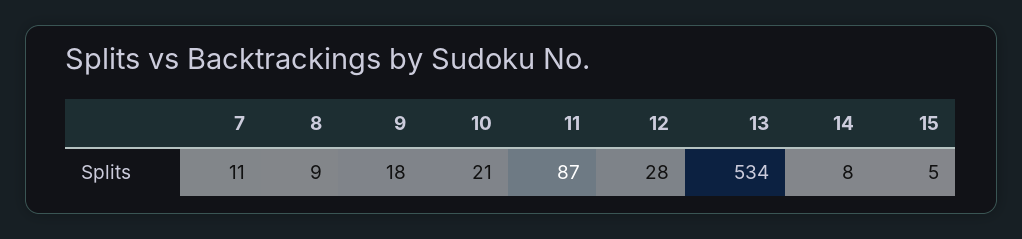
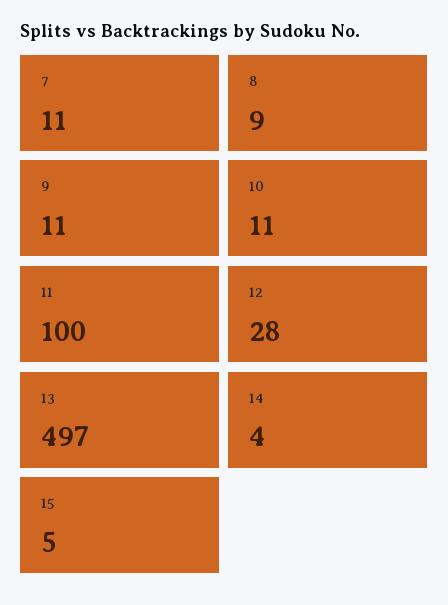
  {
    "7": 11,
    "8": 9,
-   "9": 18,
+   "9": 11,
-   "10": 21,
+   "10": 11,
-   "11": 87,
+   "11": 100,
    "12": 28,
-   "13": 534,
+   "13": 497,
-   "14": 8,
+   "14": 4,
    "15": 5
  }

